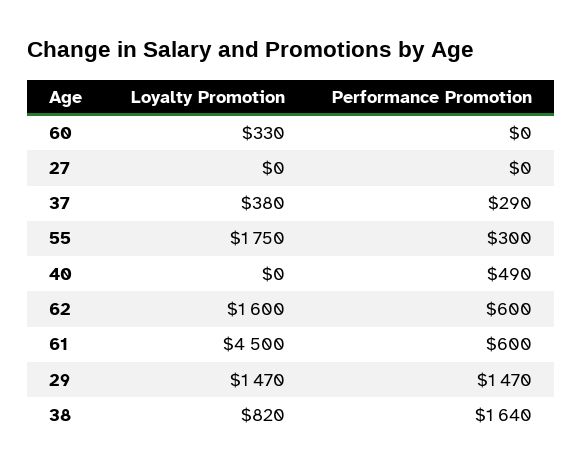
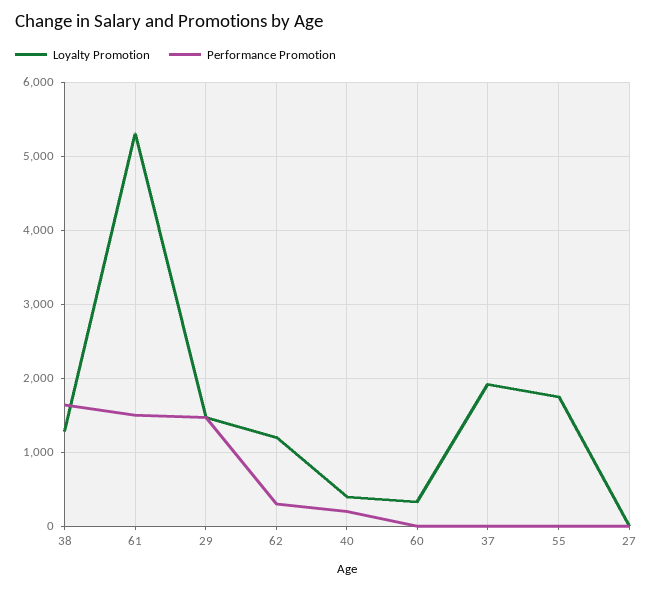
  {
    "Loyalty Promotion": {
      "60": 330,
      "27": 0,
-     "37": 380,
+     "37": 1900,
      "55": 1750,
-     "40": 0,
+     "40": 400,
-     "62": 1600,
+     "62": 1200,
-     "61": 4500,
+     "61": 5300,
      "29": 1470,
-     "38": 820
+     "38": 1300
    },
    "Performance Promotion": {
      "60": 0,
      "27": 0,
-     "37": 290,
+     "37": 0,
-     "55": 300,
+     "55": 0,
-     "40": 490,
+     "40": 200,
-     "62": 600,
+     "62": 300,
-     "61": 600,
+     "61": 1500,
      "29": 1470,
      "38": 1640
    }
  }

